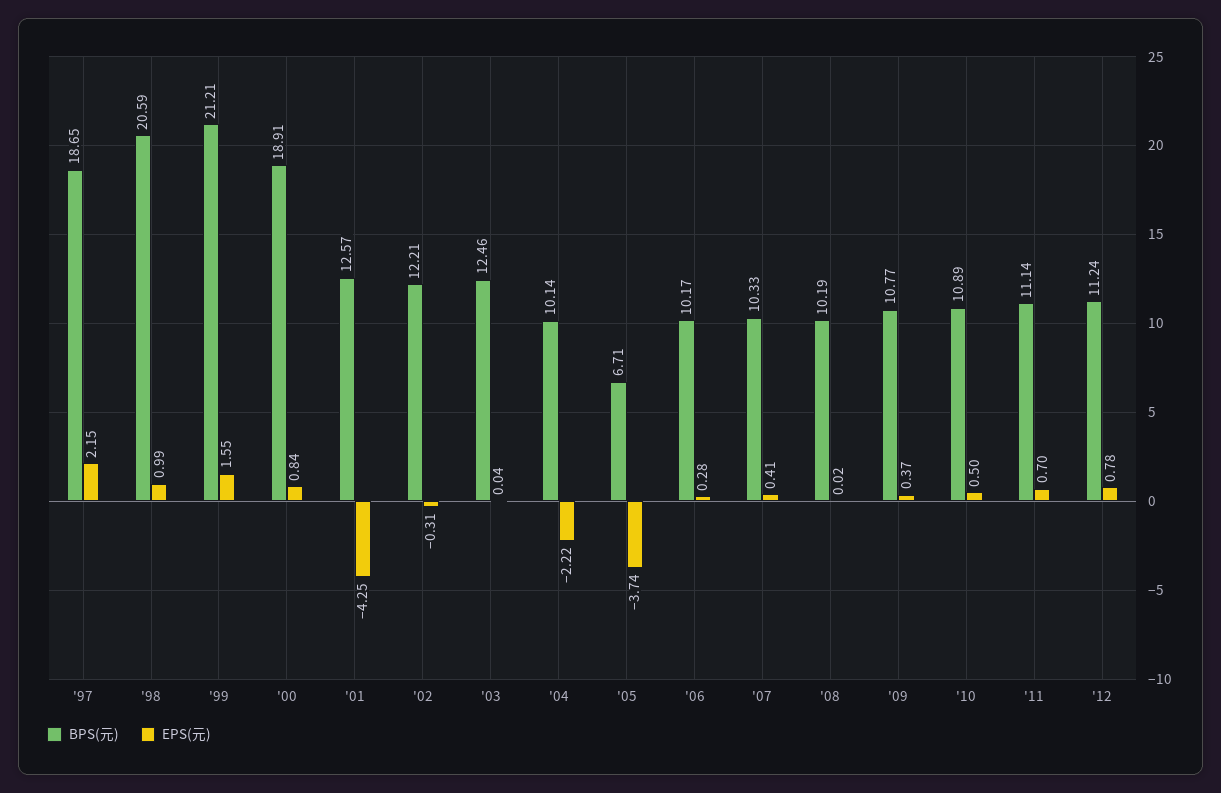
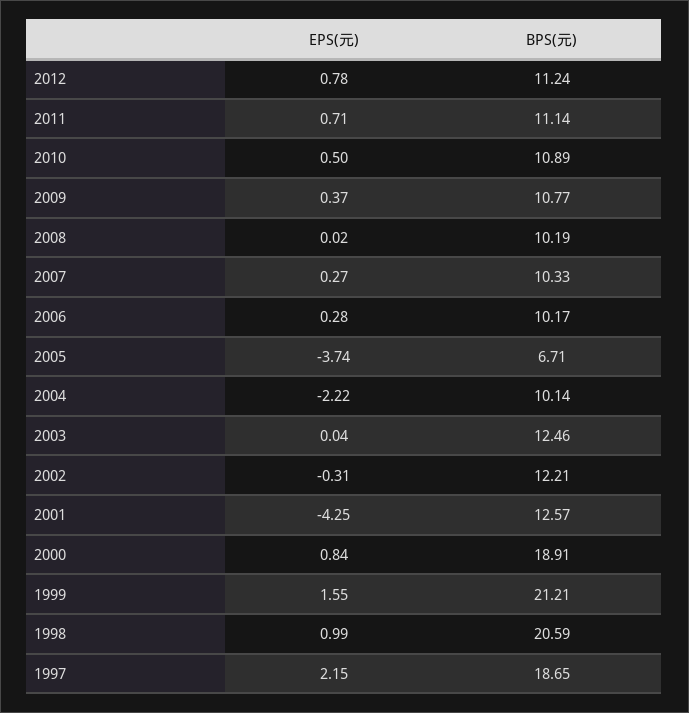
  {
    "BPS(元)": {
      "'97": 18.65,
      "'98": 20.59,
      "'99": 21.21,
      "'00": 18.91,
      "'01": 12.57,
      "'02": 12.21,
      "'03": 12.46,
      "'04": 10.14,
      "'05": 6.71,
      "'06": 10.17,
      "'07": 10.33,
      "'08": 10.19,
      "'09": 10.77,
      "'10": 10.89,
      "'11": 11.14,
      "'12": 11.24
    },
    "EPS(元)": {
      "'97": 2.15,
      "'98": 0.99,
      "'99": 1.55,
      "'00": 0.84,
      "'01": -4.25,
      "'02": -0.31,
      "'03": 0.04,
      "'04": -2.22,
      "'05": -3.74,
      "'06": 0.28,
-     "'07": 0.41,
+     "'07": 0.27,
      "'08": 0.02,
      "'09": 0.37,
      "'10": 0.5,
-     "'11": 0.7,
+     "'11": 0.71,
      "'12": 0.78
    }
  }

